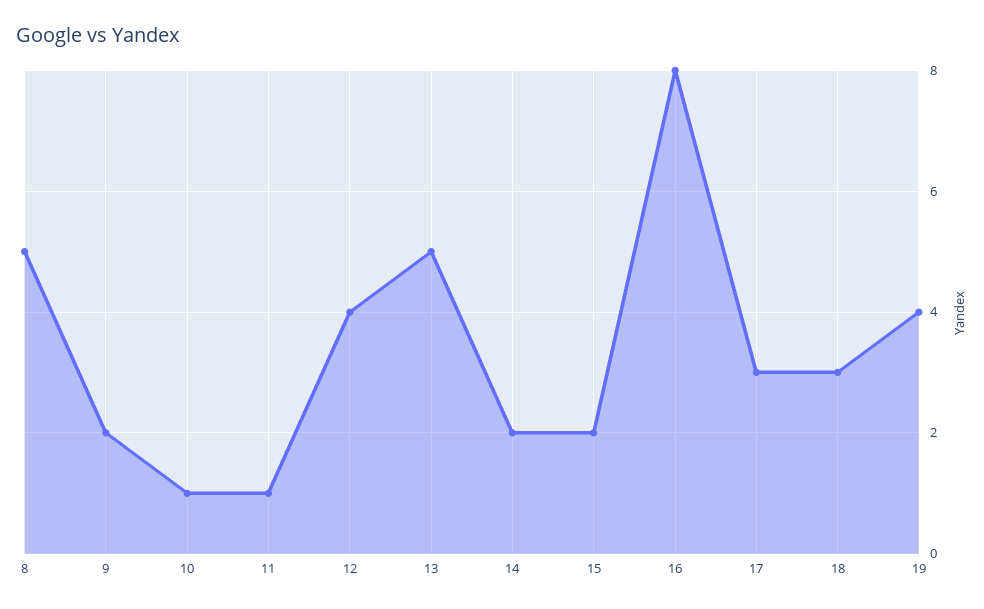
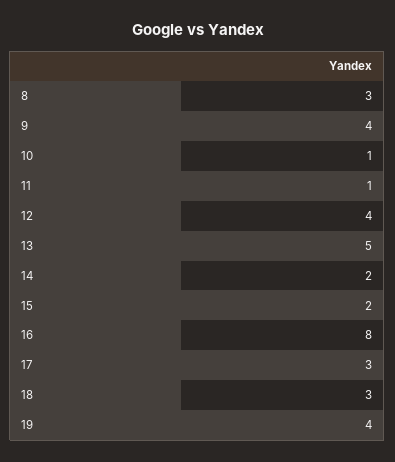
  {
-   "8": 5,
+   "8": 3,
-   "9": 2,
+   "9": 4,
    "10": 1,
    "11": 1,
    "12": 4,
    "13": 5,
    "14": 2,
    "15": 2,
    "16": 8,
    "17": 3,
    "18": 3,
    "19": 4
  }

